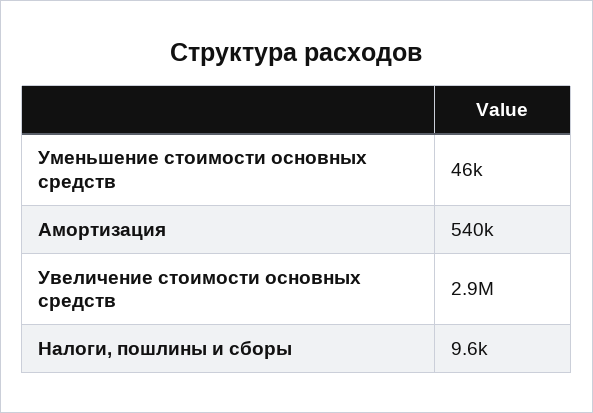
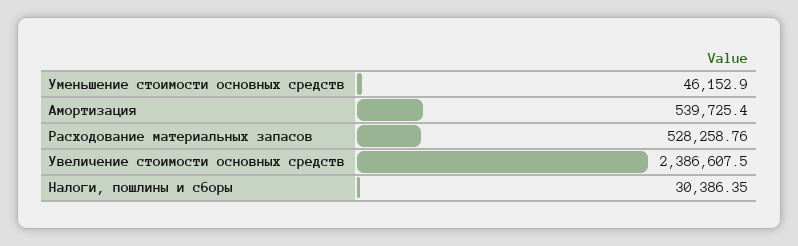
  {
    "Уменьшение стоимости основных средств": 46152.9,
    "Амортизация": 539725.4,
-   "Увеличение стоимости основных средств": 2900000,
+   "Увеличение стоимости основных средств": 2386607.5,
-   "Налоги, пошлины и сборы": 9600
+   "Налоги, пошлины и сборы": 30386.35,
+   "Расходование материальных запасов": 528258.76
  }

